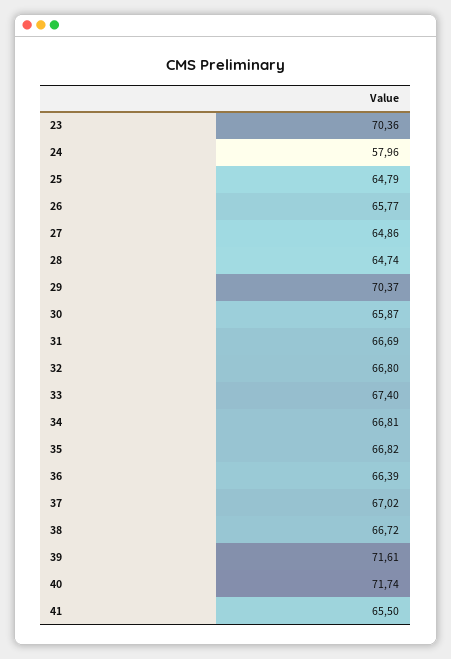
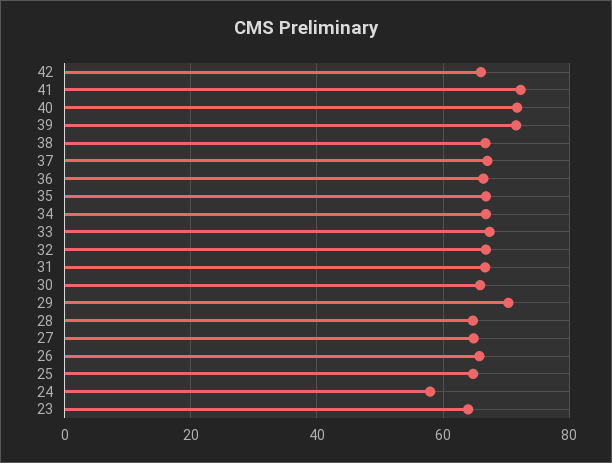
  {
-   "23": 70.36,
+   "23": 64,
    "24": 57.96,
    "25": 64.79,
    "26": 65.77,
    "27": 64.86,
    "28": 64.74,
    "29": 70.37,
    "30": 65.87,
    "31": 66.69,
    "32": 66.8,
    "33": 67.4,
    "34": 66.81,
    "35": 66.82,
    "36": 66.39,
    "37": 67.02,
    "38": 66.72,
    "39": 71.61,
    "40": 71.74,
-   "41": 65.5
+   "41": 72,
+   "42": 66
  }

